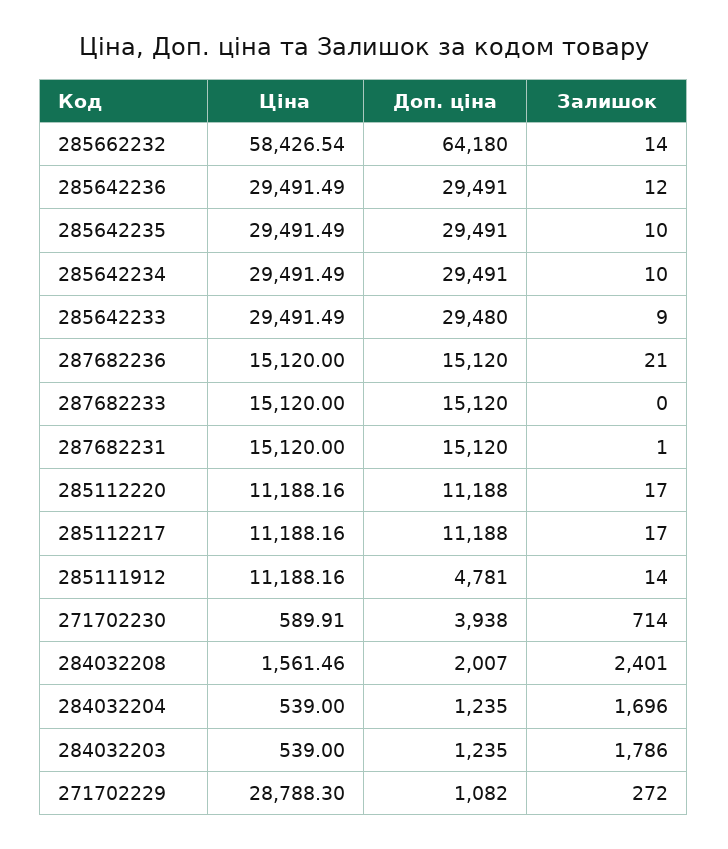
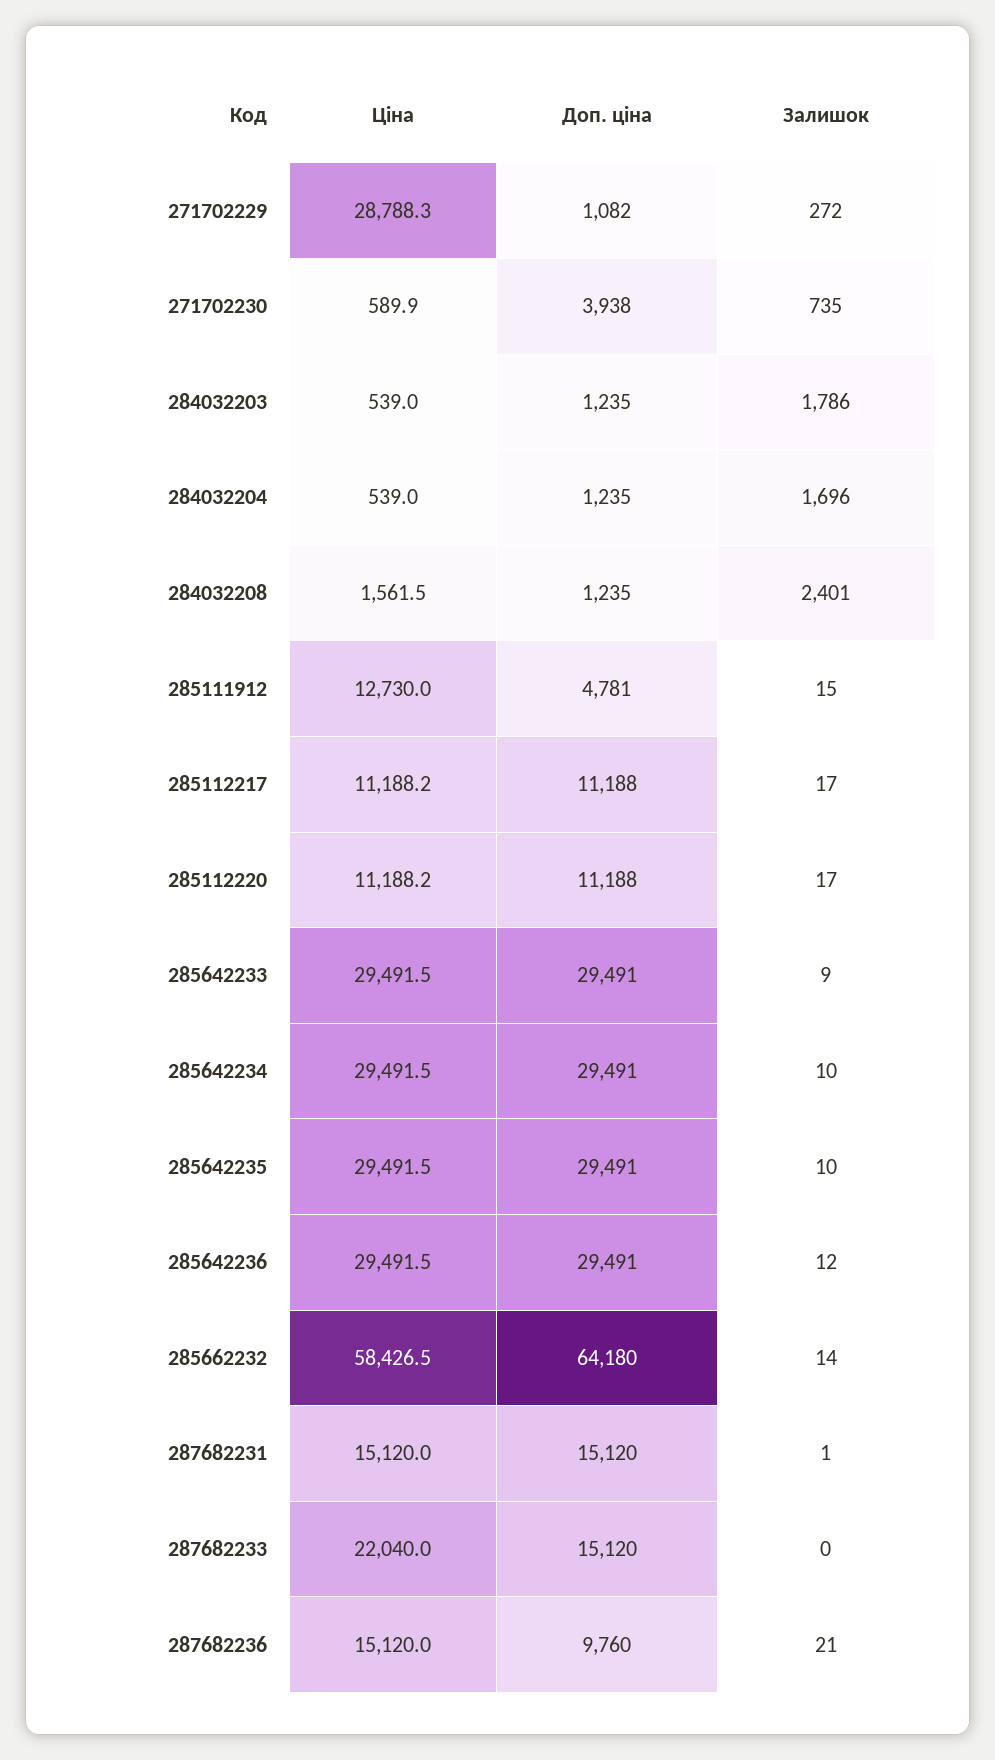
  {
    "Ціна": {
      "285662232": 58426.54,
      "285642236": 29491.49,
      "285642235": 29491.49,
      "285642234": 29491.49,
      "285642233": 29491.49,
      "287682236": 15120,
-     "287682233": 15120,
+     "287682233": 22040,
      "287682231": 15120,
      "285112220": 11188.16,
      "285112217": 11188.16,
-     "285111912": 11188.16,
+     "285111912": 12730,
      "271702230": 589.91,
      "284032208": 1561.46,
      "284032204": 539,
      "284032203": 539,
      "271702229": 28788.3
    },
    "Доп. ціна": {
      "285662232": 64180,
      "285642236": 29491,
      "285642235": 29491,
      "285642234": 29491,
-     "285642233": 29480,
+     "285642233": 29491,
-     "287682236": 15120,
+     "287682236": 9760,
      "287682233": 15120,
      "287682231": 15120,
      "285112220": 11188,
      "285112217": 11188,
      "285111912": 4781,
      "271702230": 3938,
-     "284032208": 2007,
+     "284032208": 1235,
      "284032204": 1235,
      "284032203": 1235,
      "271702229": 1082
    },
    "Залишок": {
      "285662232": 14,
      "285642236": 12,
      "285642235": 10,
      "285642234": 10,
      "285642233": 9,
      "287682236": 21,
      "287682233": 0,
      "287682231": 1,
      "285112220": 17,
      "285112217": 17,
-     "285111912": 14,
+     "285111912": 15,
-     "271702230": 714,
+     "271702230": 735,
      "284032208": 2401,
      "284032204": 1696,
      "284032203": 1786,
      "271702229": 272
    }
  }

